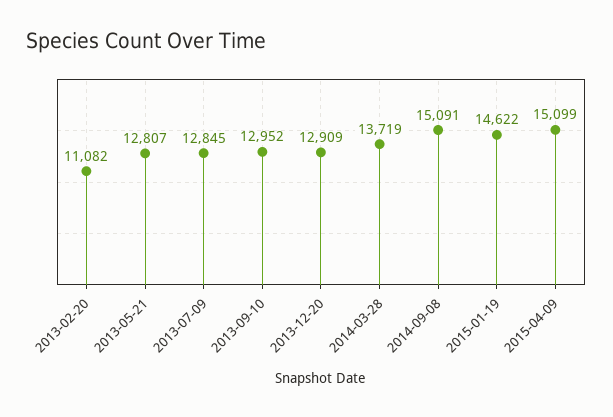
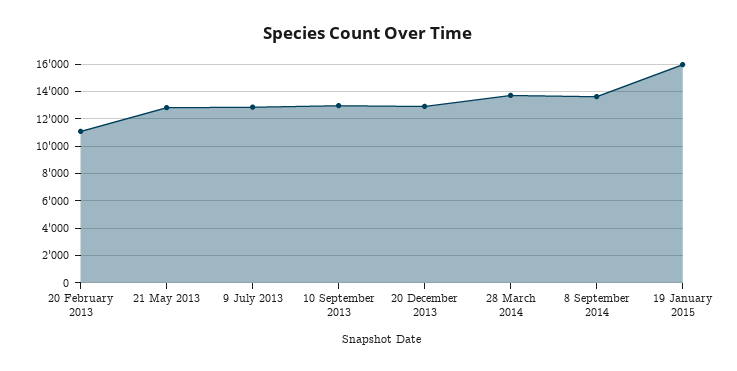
  {
    "2013-02-20": 11082,
    "2013-05-21": 12807,
    "2013-07-09": 12845,
    "2013-09-10": 12952,
    "2013-12-20": 12909,
    "2014-03-28": 13719,
-   "2014-09-08": 15091,
+   "2014-09-08": 13500,
-   "2015-01-19": 14622,
+   "2015-01-19": 16000
-   "2015-04-09": 15099
  }

